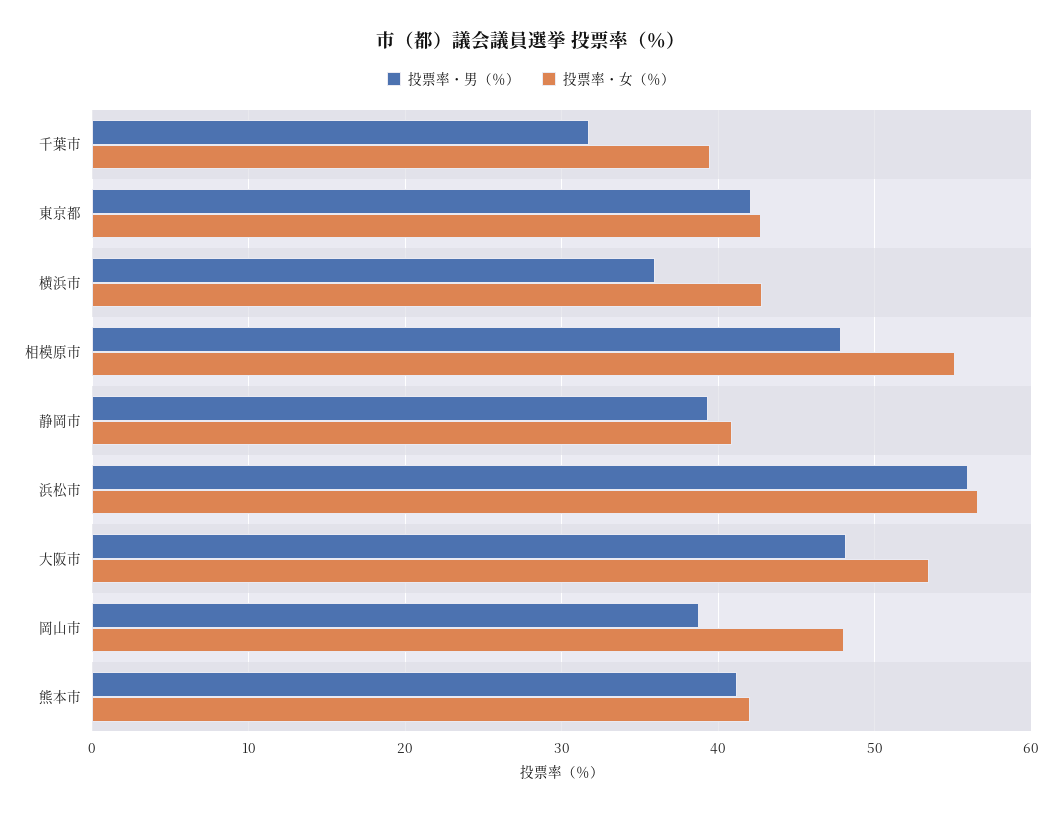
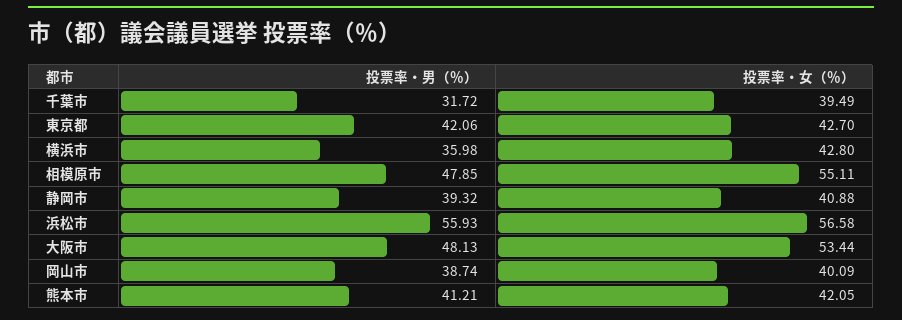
  {
    "投票率・男（％）": {
      "千葉市": 31.72,
      "東京都": 42.06,
      "横浜市": 35.98,
      "相模原市": 47.85,
      "静岡市": 39.32,
      "浜松市": 55.93,
      "大阪市": 48.13,
      "岡山市": 38.74,
      "熊本市": 41.21
    },
    "投票率・女（％）": {
      "千葉市": 39.49,
      "東京都": 42.7,
      "横浜市": 42.8,
      "相模原市": 55.11,
      "静岡市": 40.88,
      "浜松市": 56.58,
      "大阪市": 53.44,
-     "岡山市": 48,
+     "岡山市": 40.09,
      "熊本市": 42.05
    }
  }

